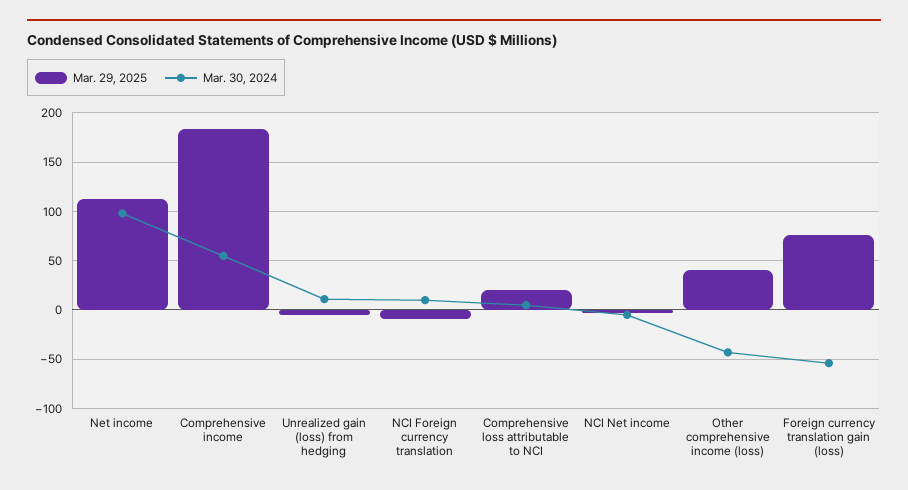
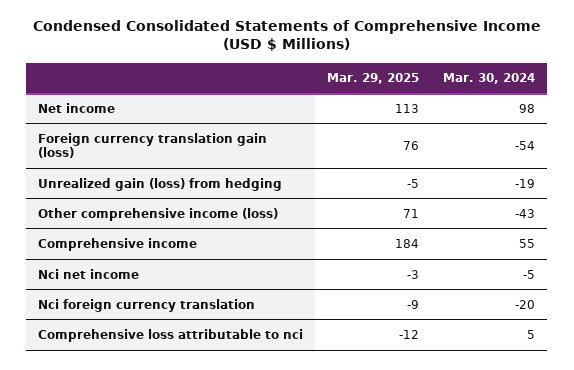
  {
    "Mar. 29, 2025": {
      "Net income": 113,
      "Comprehensive income": 184,
      "Unrealized gain (loss) from hedging": -5,
      "NCI Foreign currency translation": -9,
-     "Comprehensive loss attributable to NCI": 20,
+     "Comprehensive loss attributable to NCI": -12,
      "NCI Net income": -3,
-     "Other comprehensive income (loss)": 40,
+     "Other comprehensive income (loss)": 71,
      "Foreign currency translation gain (loss)": 76
    },
    "Mar. 30, 2024": {
      "Net income": 98,
      "Comprehensive income": 55,
-     "Unrealized gain (loss) from hedging": 10,
+     "Unrealized gain (loss) from hedging": -19,
-     "NCI Foreign currency translation": 10,
+     "NCI Foreign currency translation": -20,
      "Comprehensive loss attributable to NCI": 5,
      "NCI Net income": -5,
      "Other comprehensive income (loss)": -43,
      "Foreign currency translation gain (loss)": -54
    }
  }

